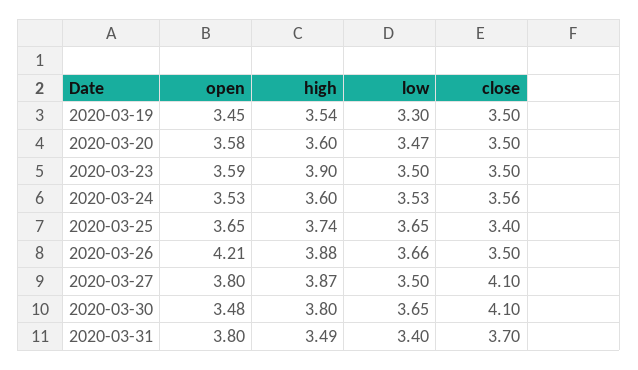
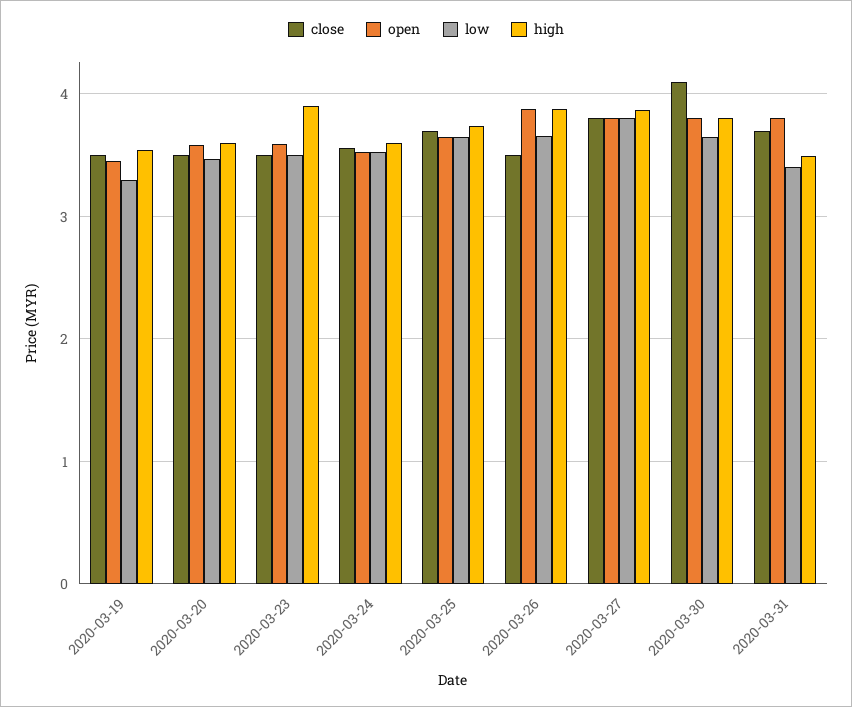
  {
    "open": {
      "2020-03-19": 3.45,
      "2020-03-20": 3.58,
      "2020-03-23": 3.59,
      "2020-03-24": 3.53,
      "2020-03-25": 3.65,
-     "2020-03-26": 4.21,
+     "2020-03-26": 3.9,
      "2020-03-27": 3.8,
-     "2020-03-30": 3.48,
+     "2020-03-30": 3.8,
      "2020-03-31": 3.8
    },
    "high": {
      "2020-03-19": 3.54,
      "2020-03-20": 3.6,
      "2020-03-23": 3.9,
      "2020-03-24": 3.6,
      "2020-03-25": 3.74,
      "2020-03-26": 3.88,
      "2020-03-27": 3.87,
      "2020-03-30": 3.8,
      "2020-03-31": 3.49
    },
    "low": {
      "2020-03-19": 3.3,
      "2020-03-20": 3.47,
      "2020-03-23": 3.5,
      "2020-03-24": 3.53,
      "2020-03-25": 3.65,
      "2020-03-26": 3.66,
-     "2020-03-27": 3.5,
+     "2020-03-27": 3.8,
      "2020-03-30": 3.65,
      "2020-03-31": 3.4
    },
    "close": {
      "2020-03-19": 3.5,
      "2020-03-20": 3.5,
      "2020-03-23": 3.5,
      "2020-03-24": 3.56,
-     "2020-03-25": 3.4,
+     "2020-03-25": 3.7,
      "2020-03-26": 3.5,
-     "2020-03-27": 4.1,
+     "2020-03-27": 3.8,
      "2020-03-30": 4.1,
      "2020-03-31": 3.7
    }
  }

